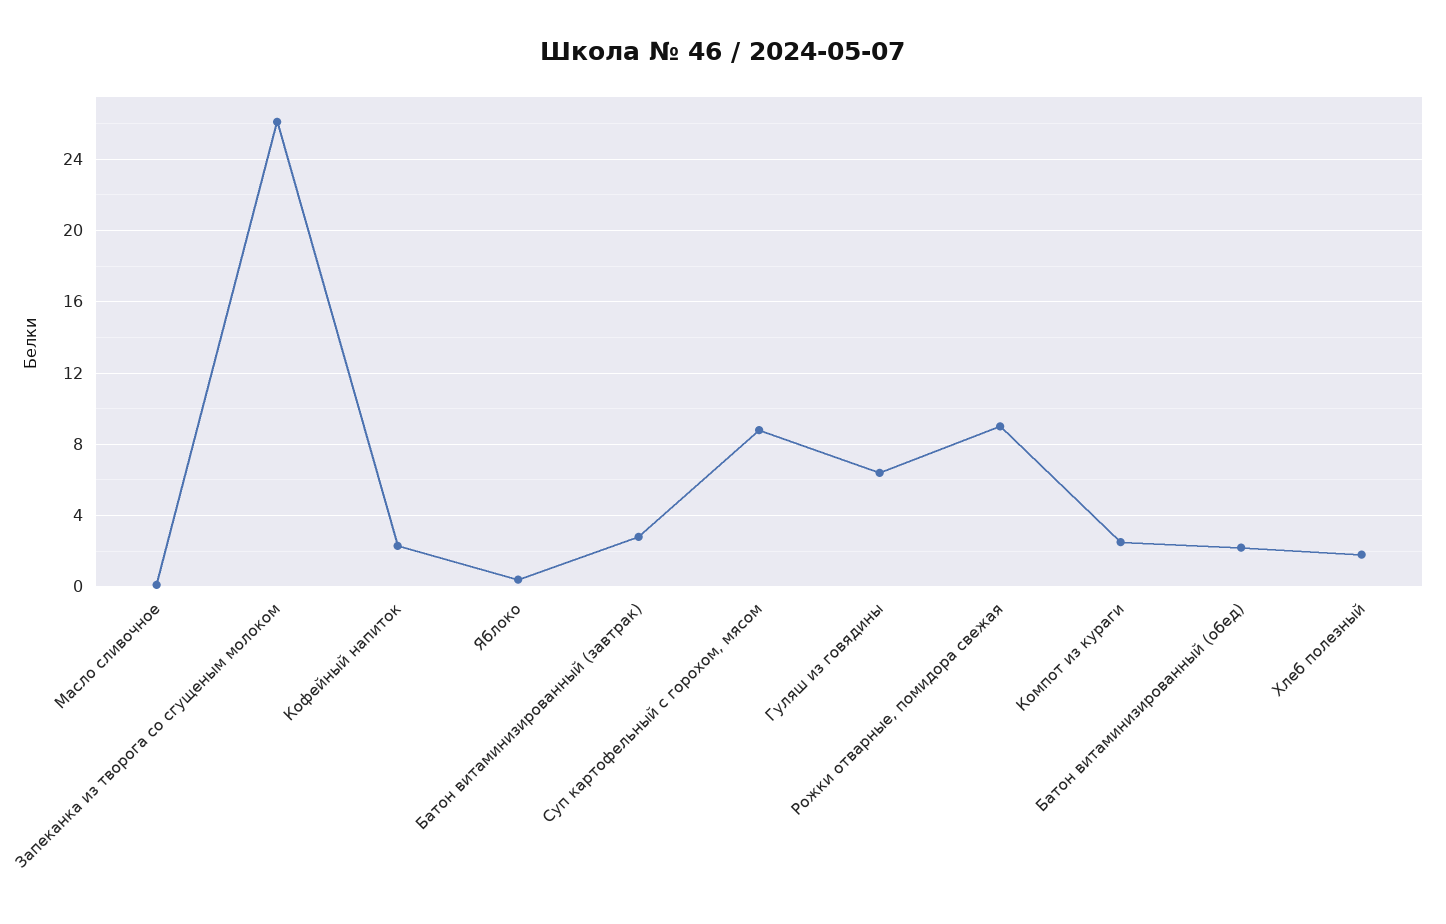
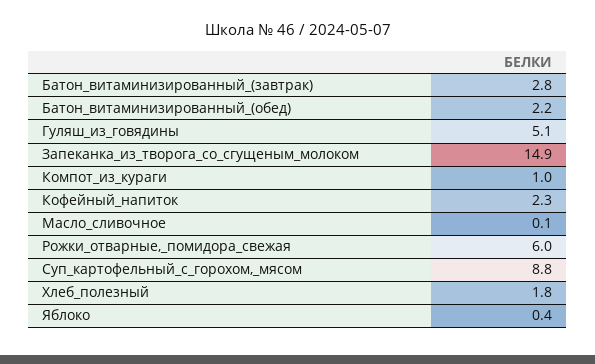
  {
    "Масло сливочное": 0.1,
-   "Запеканка из творога со сгущеным молоком": 26,
+   "Запеканка из творога со сгущеным молоком": 14.9,
    "Кофейный напиток": 2.3,
    "Яблоко": 0.4,
    "Батон витаминизированный (завтрак)": 2.8,
    "Суп картофельный с горохом, мясом": 8.8,
-   "Гуляш из говядины": 6.5,
+   "Гуляш из говядины": 5.1,
-   "Рожки отварные, помидора свежая": 9,
+   "Рожки отварные, помидора свежая": 6,
-   "Компот из кураги": 2.5,
+   "Компот из кураги": 1,
    "Батон витаминизированный (обед)": 2.2,
    "Хлеб полезный": 1.8
  }

